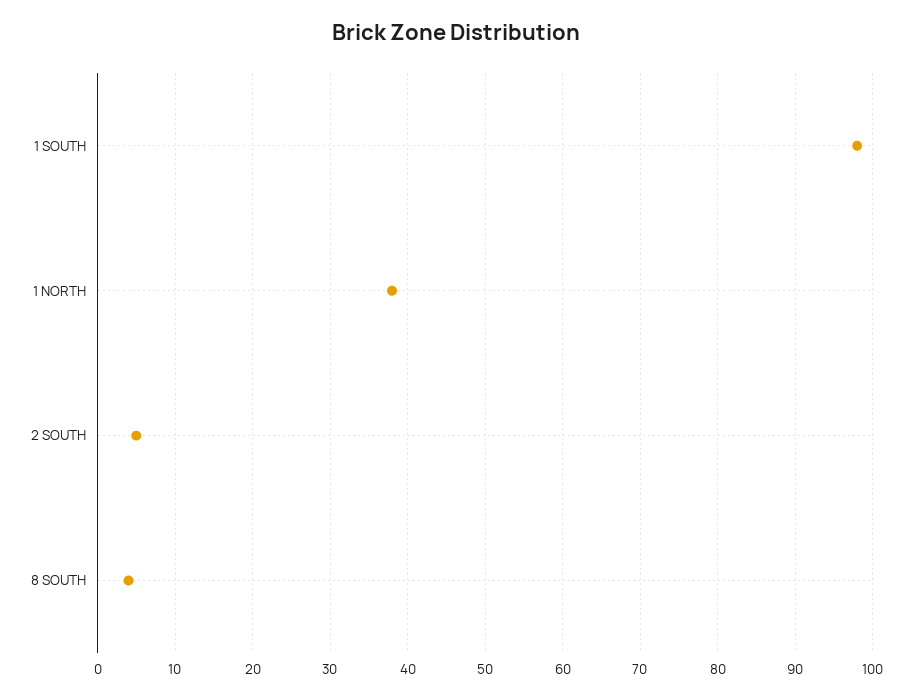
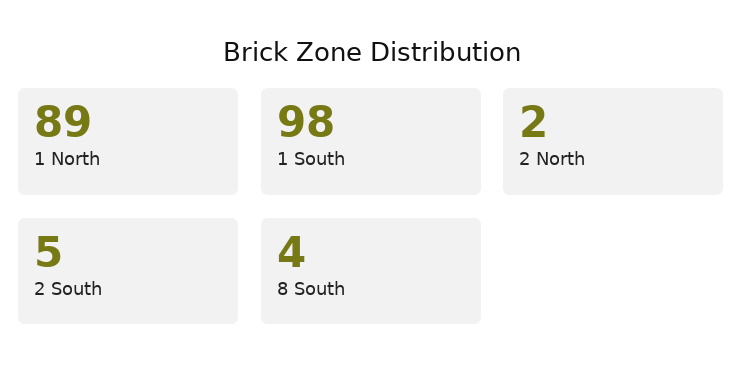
  {
    "1 SOUTH": 98,
-   "1 NORTH": 38,
+   "1 NORTH": 89,
    "2 SOUTH": 5,
-   "8 SOUTH": 4
+   "8 SOUTH": 4,
+   "2 North": 2
  }

